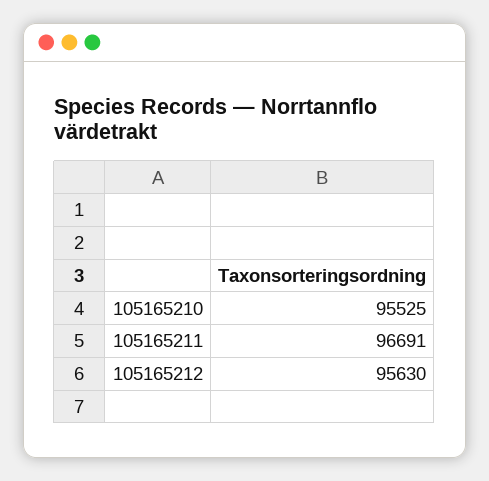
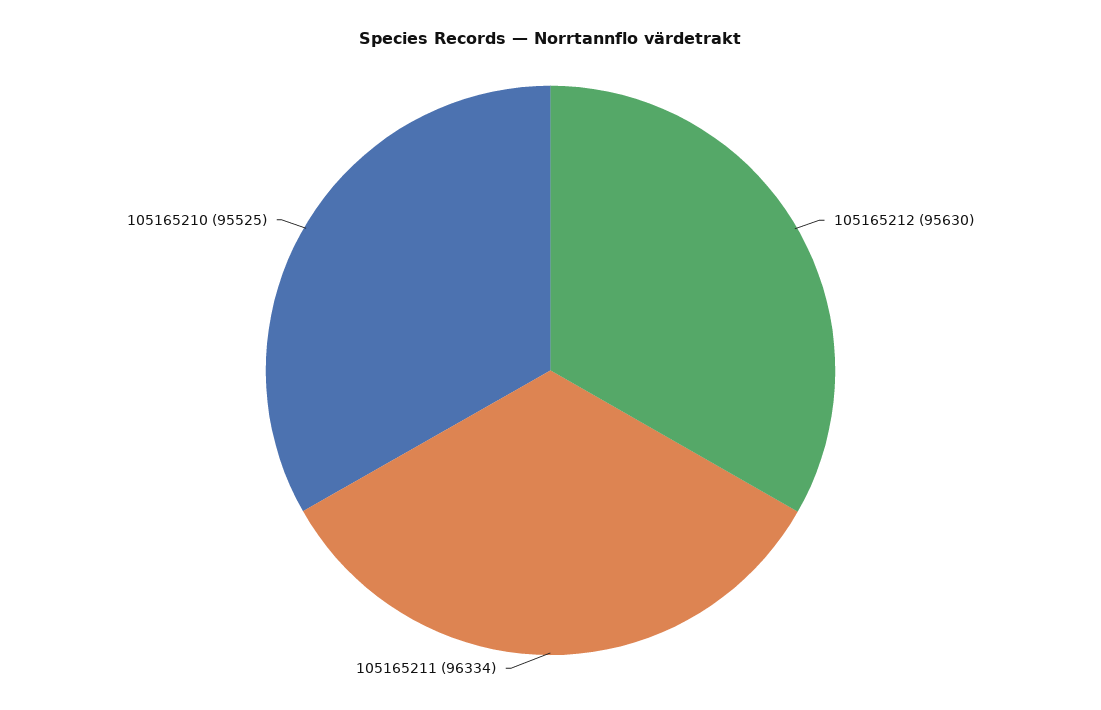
  {
    "105165210": 95525,
-   "105165211": 96691,
+   "105165211": 96334,
    "105165212": 95630
  }

